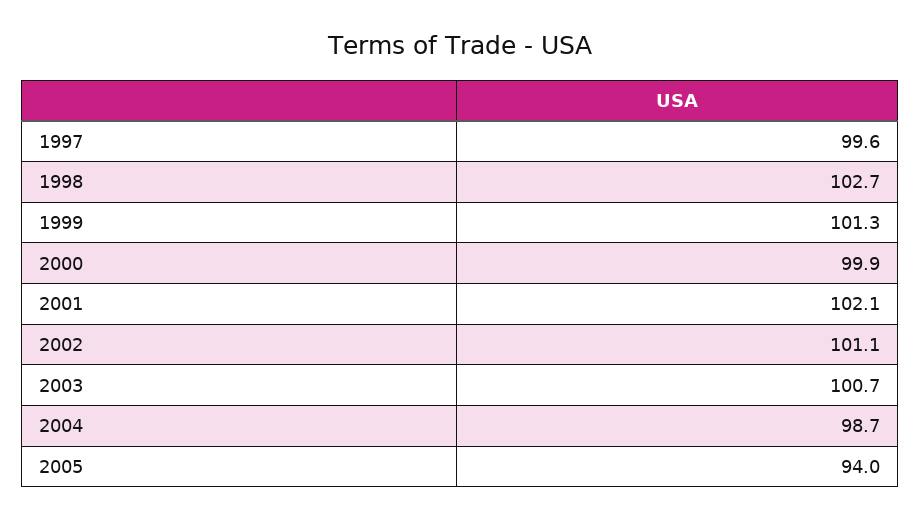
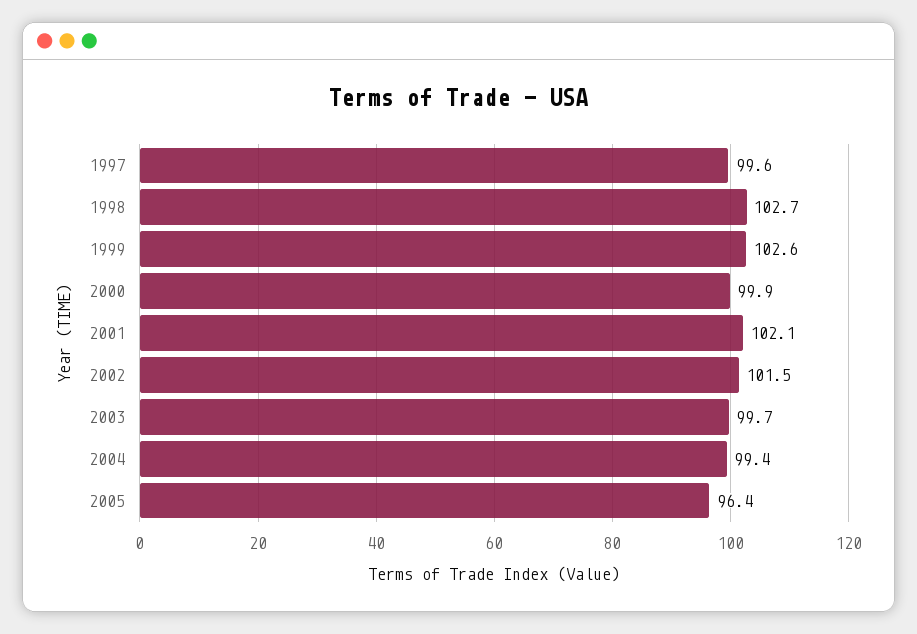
  {
    "1997": 99.6,
    "1998": 102.7,
-   "1999": 101.3,
+   "1999": 102.6,
    "2000": 99.9,
    "2001": 102.1,
-   "2002": 101.1,
+   "2002": 101.5,
-   "2003": 100.7,
+   "2003": 99.7,
-   "2004": 98.7,
+   "2004": 99.4,
-   "2005": 94
+   "2005": 96.4
  }

